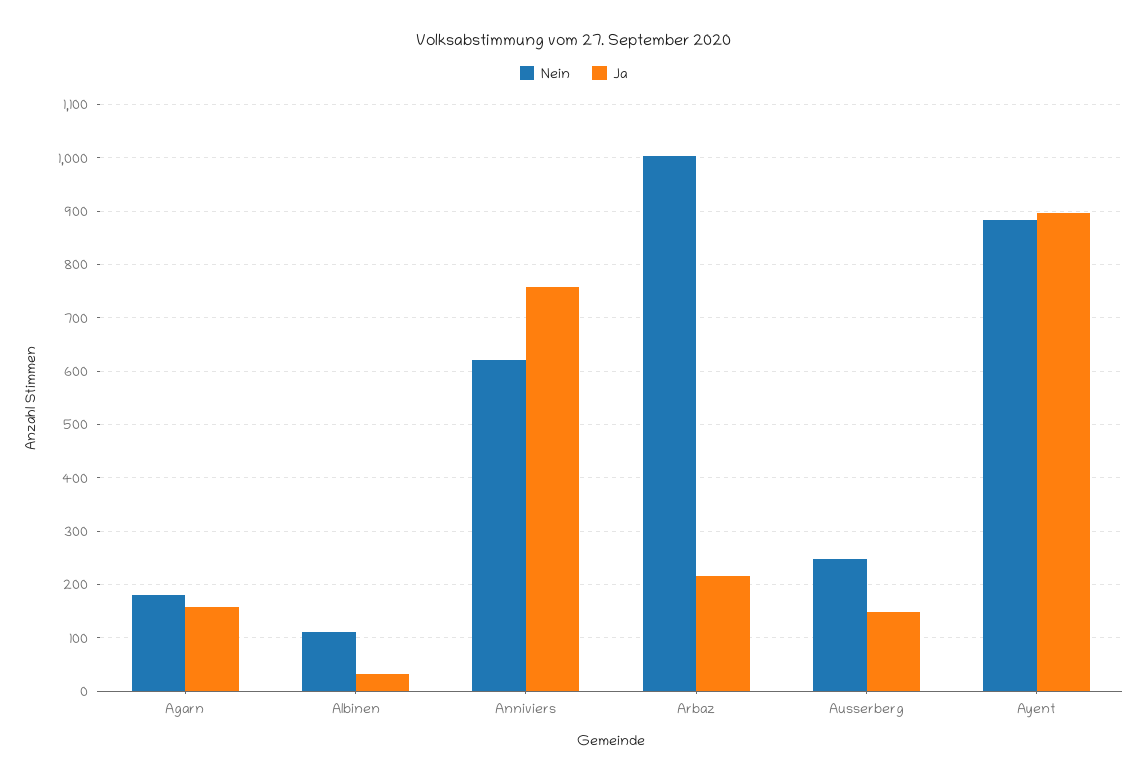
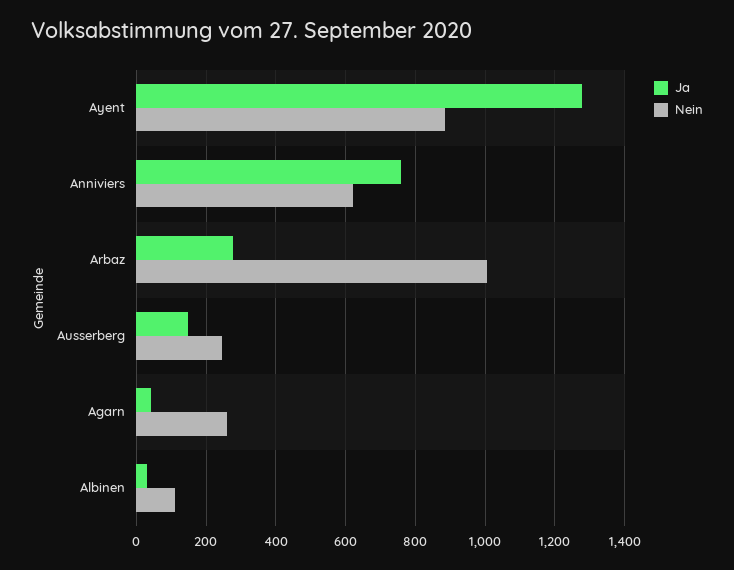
  {
    "Nein": {
-     "Agarn": 180,
+     "Agarn": 260,
      "Albinen": 120,
      "Anniviers": 620,
      "Arbaz": 1000,
      "Ausserberg": 240,
      "Ayent": 880
    },
    "Ja": {
-     "Agarn": 160,
+     "Agarn": 40,
      "Albinen": 40,
      "Anniviers": 760,
-     "Arbaz": 220,
+     "Arbaz": 280,
      "Ausserberg": 140,
-     "Ayent": 900
+     "Ayent": 1280
    }
  }

